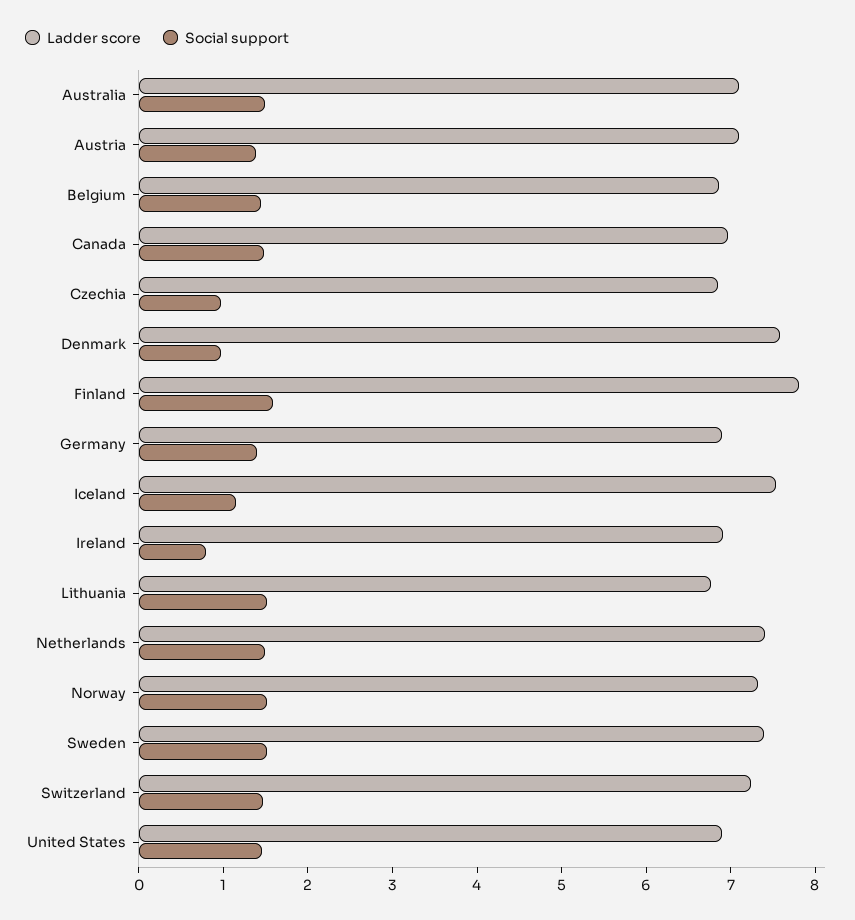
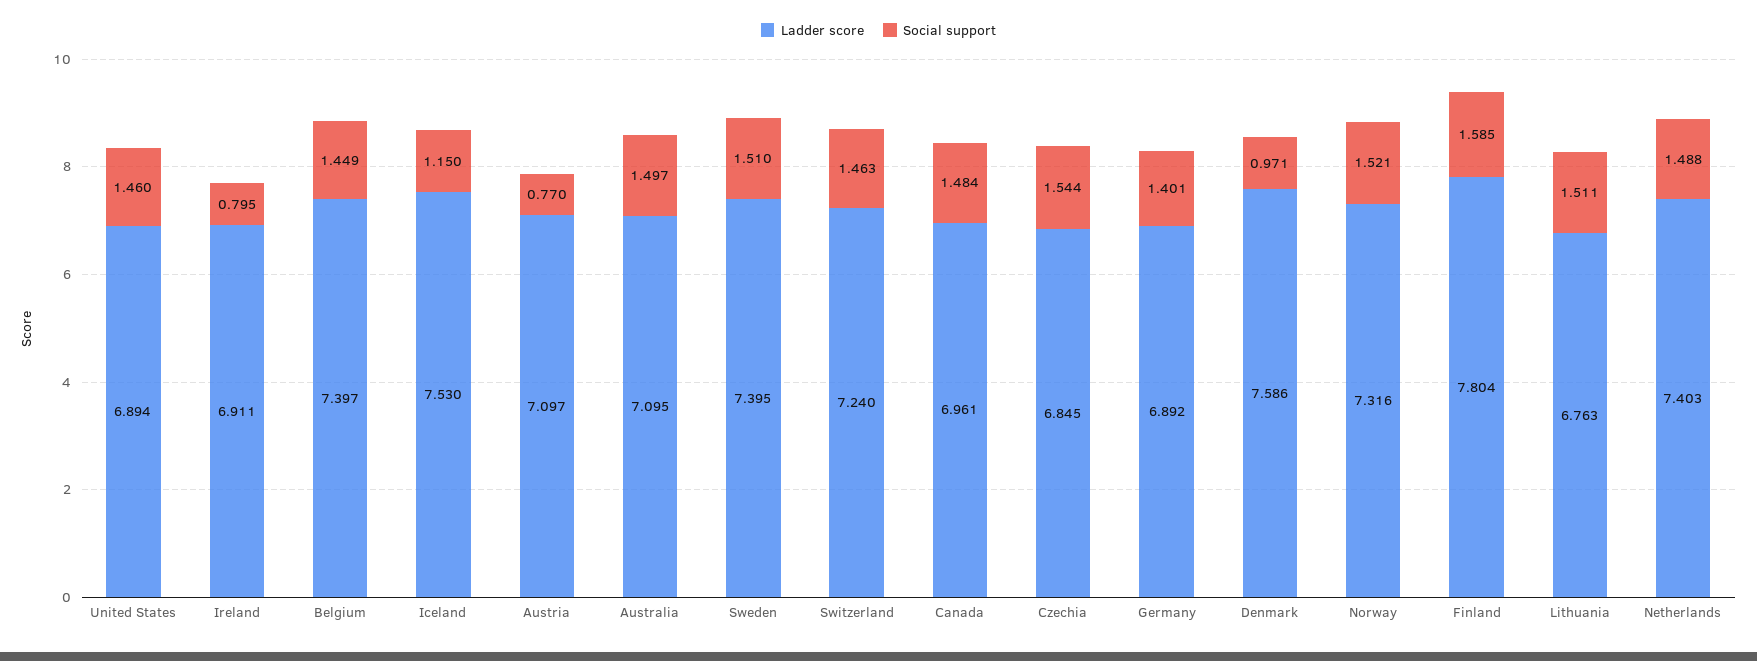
  {
    "Ladder score": {
      "Australia": 7.095,
      "Austria": 7.097,
-     "Belgium": 6.8,
+     "Belgium": 7.397,
      "Canada": 6.961,
      "Czechia": 6.845,
      "Denmark": 7.586,
      "Finland": 7.804,
      "Germany": 6.892,
      "Iceland": 7.53,
      "Ireland": 6.911,
      "Lithuania": 6.763,
      "Netherlands": 7.403,
      "Norway": 7.316,
      "Sweden": 7.395,
      "Switzerland": 7.24,
      "United States": 6.894
    },
    "Social support": {
      "Australia": 1.497,
-     "Austria": 1.4,
+     "Austria": 0.77,
      "Belgium": 1.449,
      "Canada": 1.484,
-     "Czechia": 1,
+     "Czechia": 1.544,
      "Denmark": 0.971,
      "Finland": 1.585,
      "Germany": 1.401,
      "Iceland": 1.15,
      "Ireland": 0.795,
      "Lithuania": 1.511,
      "Netherlands": 1.488,
      "Norway": 1.521,
      "Sweden": 1.51,
      "Switzerland": 1.463,
      "United States": 1.46
    }
  }

